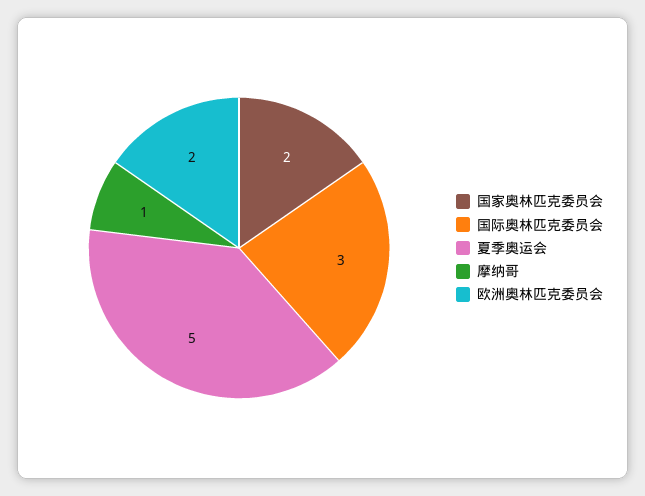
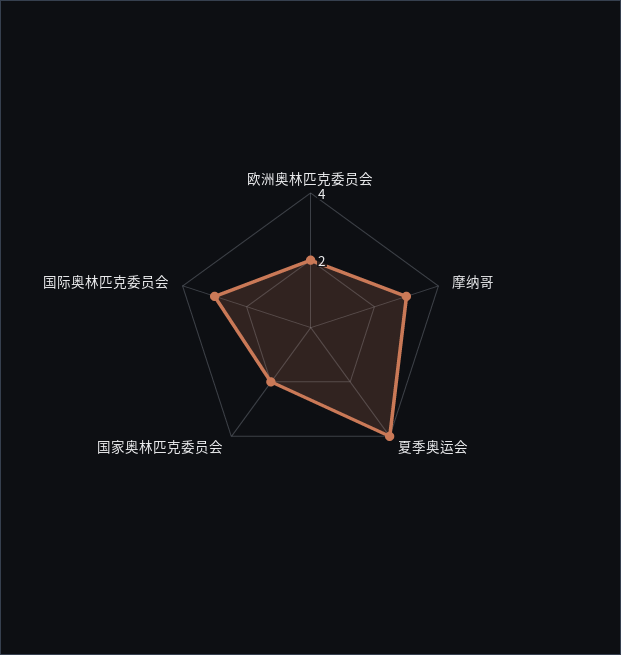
  {
    "国家奥林匹克委员会": 2,
    "国际奥林匹克委员会": 3,
-   "夏季奥运会": 5,
+   "夏季奥运会": 4,
-   "摩纳哥": 1,
+   "摩纳哥": 3,
    "欧洲奥林匹克委员会": 2
  }

